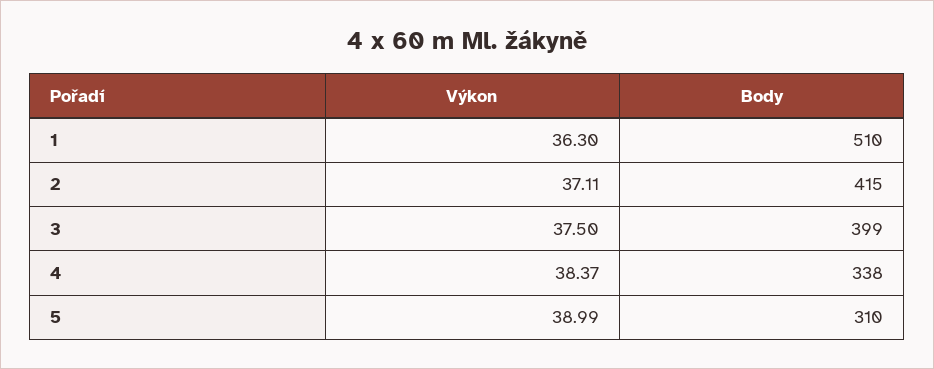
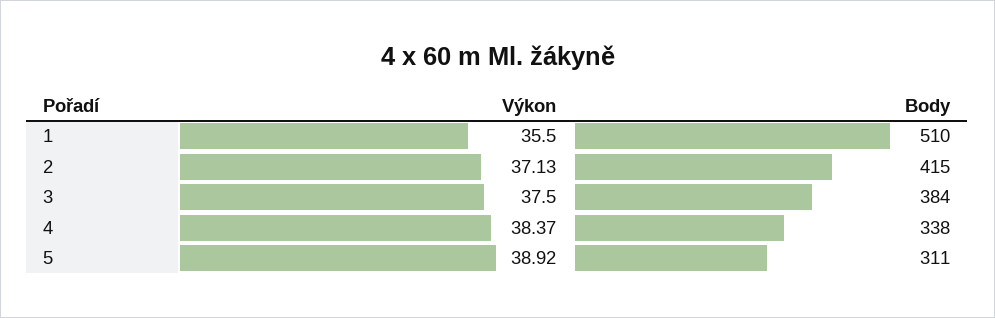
  {
    "Výkon": {
-     "1": 36.3,
+     "1": 35.5,
-     "2": 37.11,
+     "2": 37.13,
      "3": 37.5,
      "4": 38.37,
-     "5": 38.99
+     "5": 38.92
    },
    "Body": {
      "1": 510,
      "2": 415,
-     "3": 399,
+     "3": 384,
      "4": 338,
-     "5": 310
+     "5": 311
    }
  }

